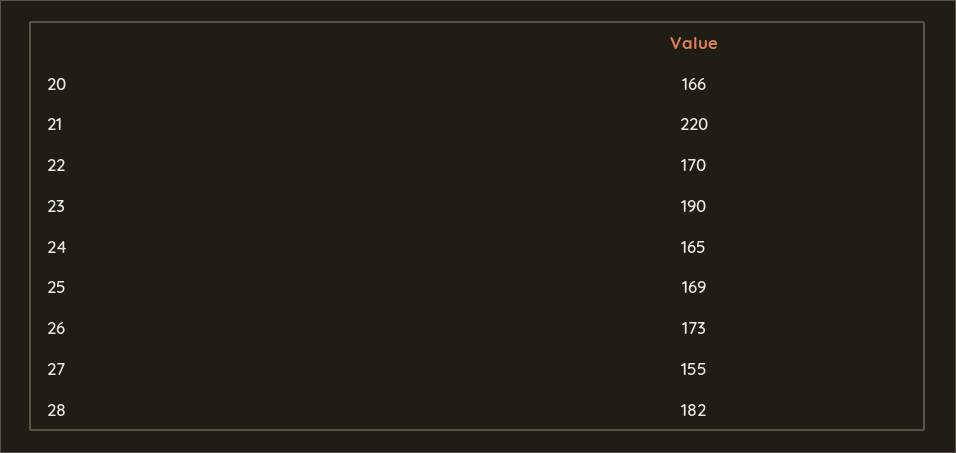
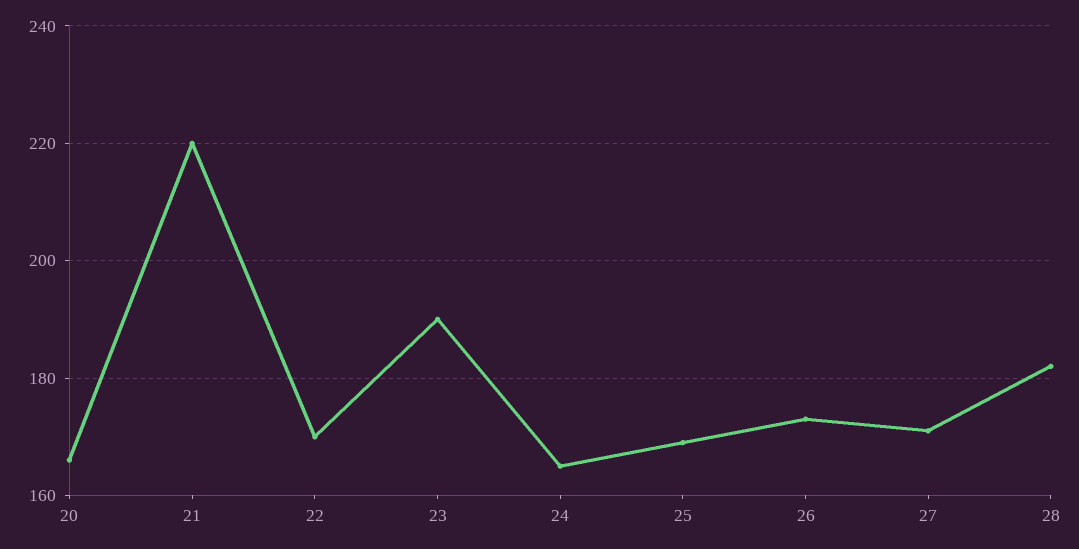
  {
    "20": 166,
    "21": 220,
    "22": 170,
    "23": 190,
    "24": 165,
    "25": 169,
    "26": 173,
-   "27": 155,
+   "27": 170,
    "28": 182
  }

